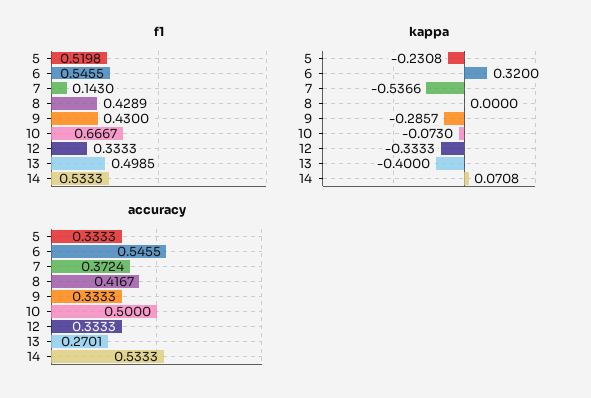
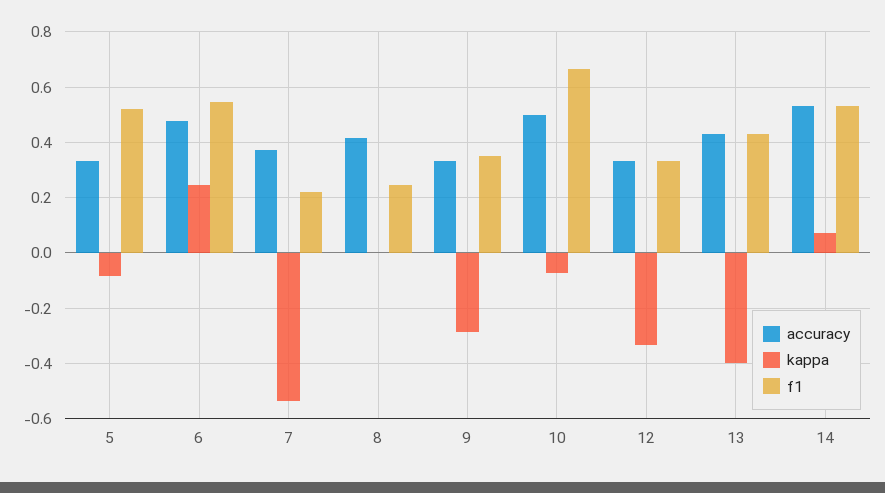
  {
    "f1": {
      "5": 0.5198,
      "6": 0.5455,
-     "7": 0.143,
+     "7": 0.225,
-     "8": 0.4289,
+     "8": 0.25,
-     "9": 0.43,
+     "9": 0.35,
      "10": 0.6667,
      "12": 0.3333,
-     "13": 0.4985,
+     "13": 0.425,
      "14": 0.5333
    },
    "kappa": {
-     "5": -0.2308,
+     "5": -0.075,
-     "6": 0.32,
+     "6": 0.25,
      "7": -0.5366,
      "8": 0,
      "9": -0.2857,
      "10": -0.073,
      "12": -0.3333,
      "13": -0.4,
      "14": 0.0708
    },
    "accuracy": {
      "5": 0.3333,
-     "6": 0.5455,
+     "6": 0.475,
      "7": 0.3724,
      "8": 0.4167,
      "9": 0.3333,
      "10": 0.5,
      "12": 0.3333,
-     "13": 0.2701,
+     "13": 0.425,
      "14": 0.5333
    }
  }

